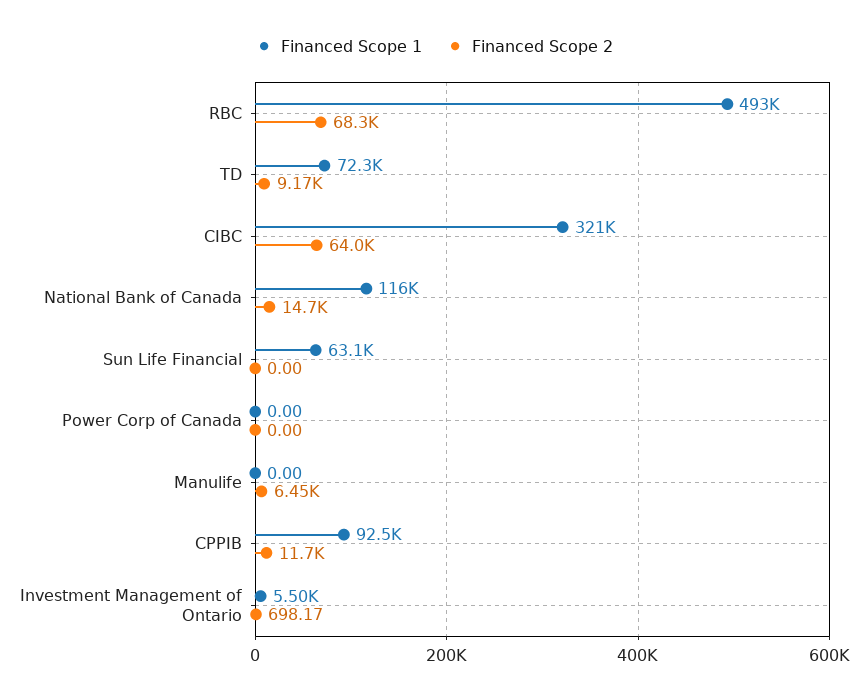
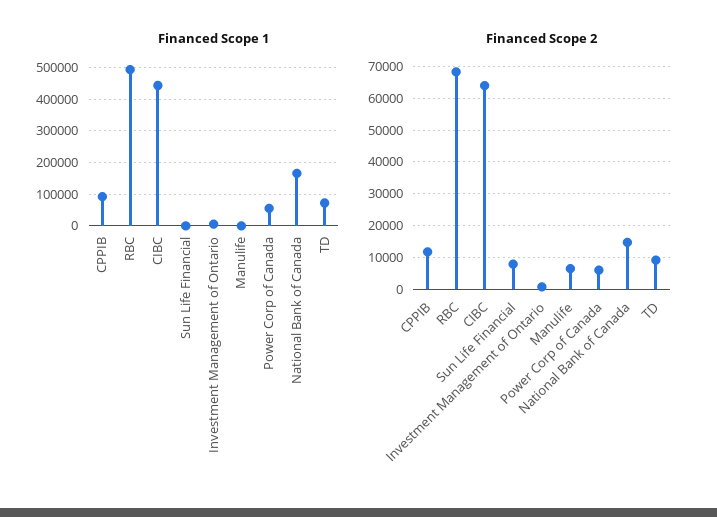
  {
    "Financed Scope 1": {
      "RBC": 493000,
      "TD": 72300,
-     "CIBC": 321000,
+     "CIBC": 440000,
-     "National Bank of Canada": 116000,
+     "National Bank of Canada": 160000,
-     "Sun Life Financial": 63100,
+     "Sun Life Financial": 0,
-     "Power Corp of Canada": 0,
+     "Power Corp of Canada": 60000,
      "Manulife": 0,
      "CPPIB": 92500,
      "Investment Management of Ontario": 5500
    },
    "Financed Scope 2": {
      "RBC": 68300,
      "TD": 9170,
      "CIBC": 64000,
      "National Bank of Canada": 14700,
-     "Sun Life Financial": 0,
+     "Sun Life Financial": 8000,
-     "Power Corp of Canada": 0,
+     "Power Corp of Canada": 6000,
      "Manulife": 6450,
      "CPPIB": 11700,
      "Investment Management of Ontario": 698.17
    }
  }

